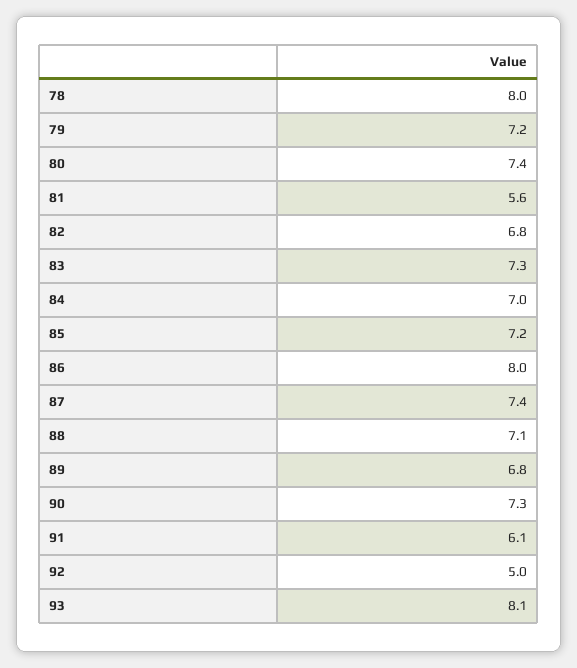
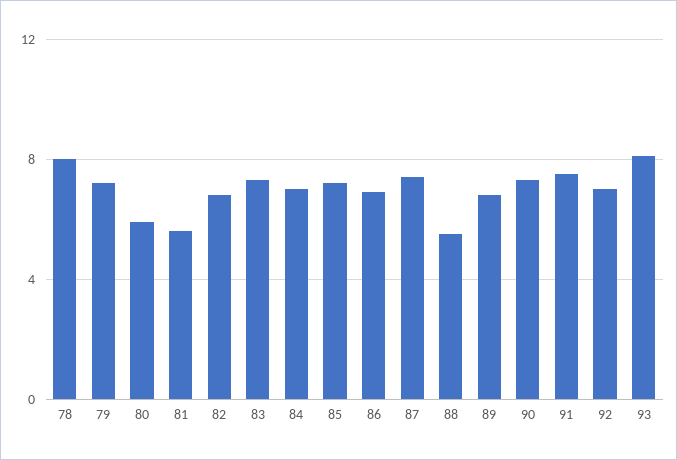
  {
    "78": 8,
    "79": 7.2,
-   "80": 7.4,
+   "80": 6,
    "81": 5.6,
    "82": 6.8,
    "83": 7.3,
    "84": 7,
    "85": 7.2,
-   "86": 8,
+   "86": 7,
    "87": 7.4,
-   "88": 7.1,
+   "88": 5.5,
    "89": 6.8,
    "90": 7.3,
-   "91": 6.1,
+   "91": 7.5,
-   "92": 5,
+   "92": 7,
    "93": 8.1
  }

